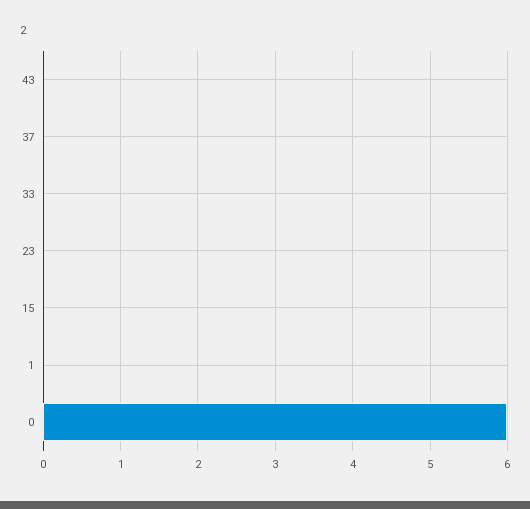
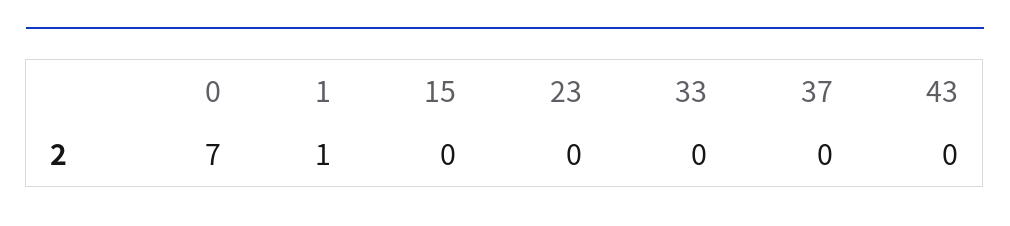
  {
    "43": 0,
    "37": 0,
    "33": 0,
    "23": 0,
    "15": 0,
-   "1": 0,
+   "1": 1,
-   "0": 6
+   "0": 7
  }

